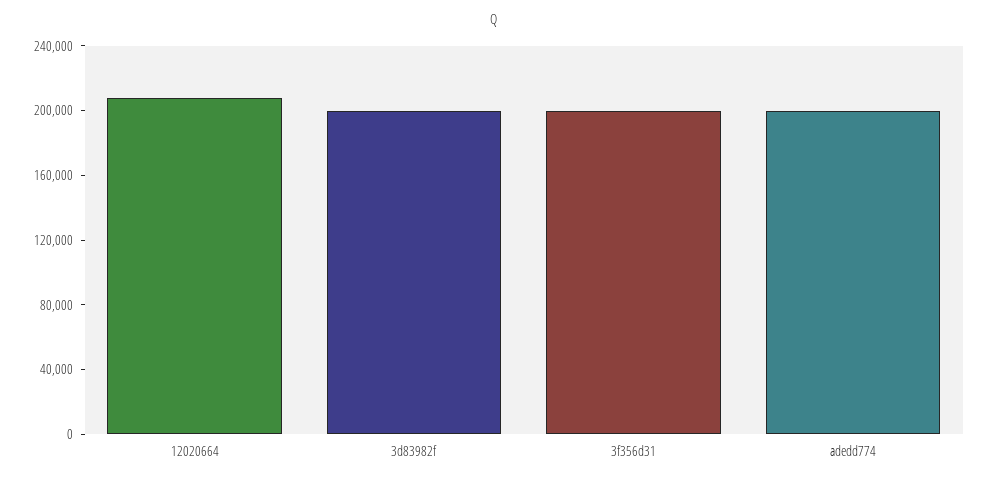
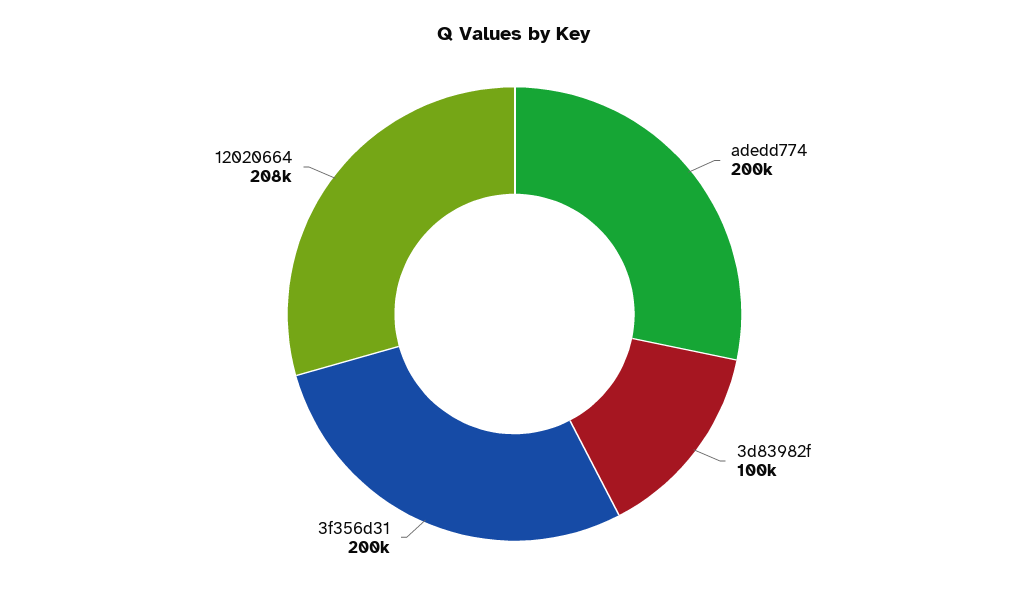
  {
    "12020664": 208000,
-   "3d83982f": 200000,
+   "3d83982f": 100000,
    "3f356d31": 200000,
    "adedd774": 200000
  }

